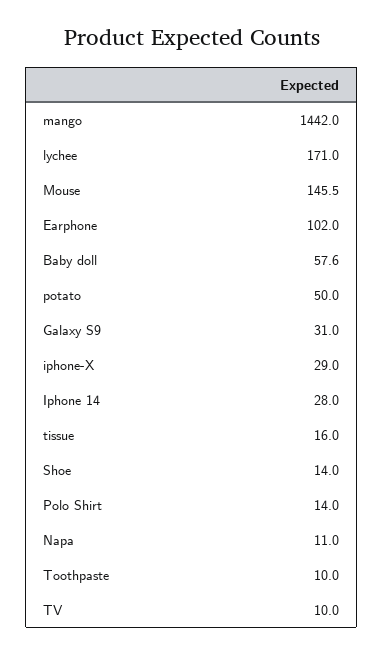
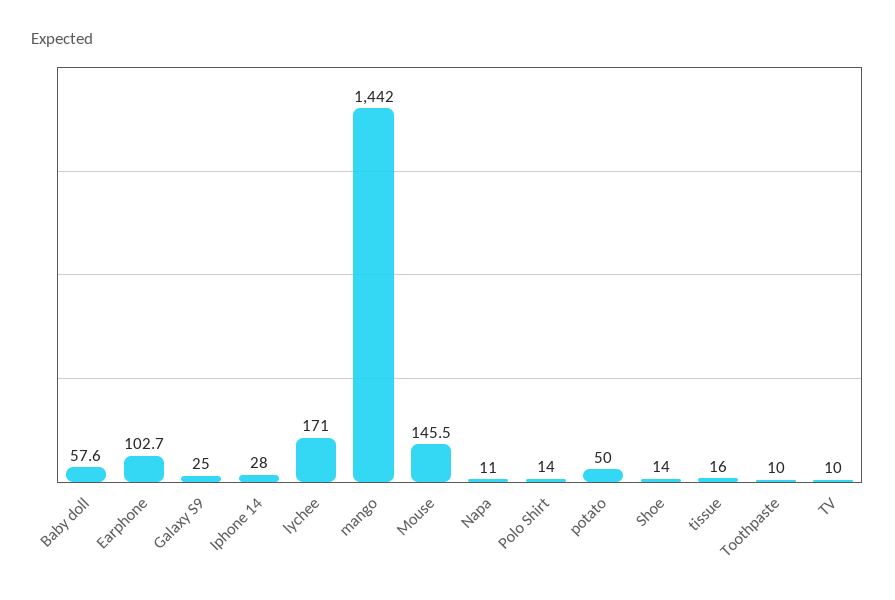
  {
    "mango": 1442,
    "lychee": 171,
    "Mouse": 145.5,
-   "Earphone": 102,
+   "Earphone": 102.7,
    "Baby doll": 57.6,
    "potato": 50,
-   "Galaxy S9": 31,
+   "Galaxy S9": 25,
-   "iphone-X": 29,
    "Iphone 14": 28,
    "tissue": 16,
    "Shoe": 14,
    "Polo Shirt": 14,
    "Napa": 11,
    "Toothpaste": 10,
    "TV": 10
  }

